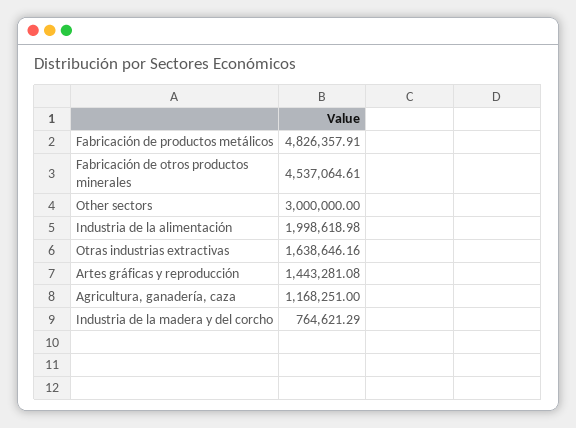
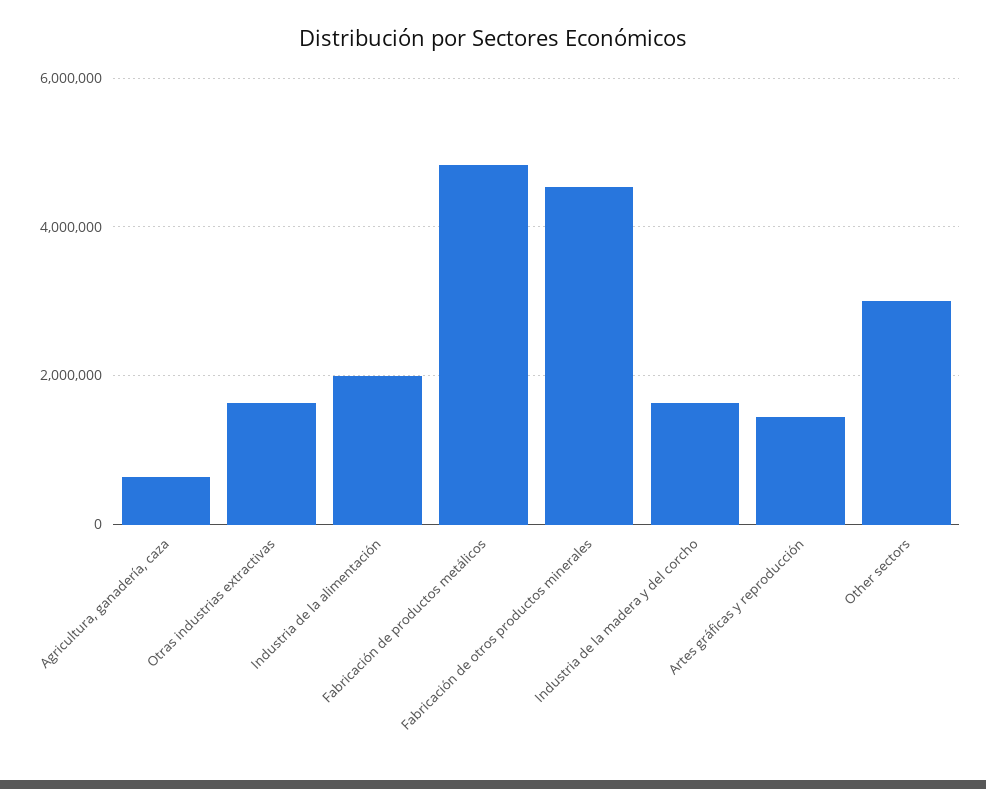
  {
    "Fabricación de productos metálicos": 4826357.91,
    "Fabricación de otros productos minerales": 4537064.61,
    "Other sectors": 3000000,
    "Industria de la alimentación": 1998618.98,
    "Otras industrias extractivas": 1638646.16,
    "Artes gráficas y reproducción": 1443281.08,
-   "Agricultura, ganadería, caza": 1168251,
+   "Agricultura, ganadería, caza": 600000,
-   "Industria de la madera y del corcho": 764621.29
+   "Industria de la madera y del corcho": 1600000
  }

